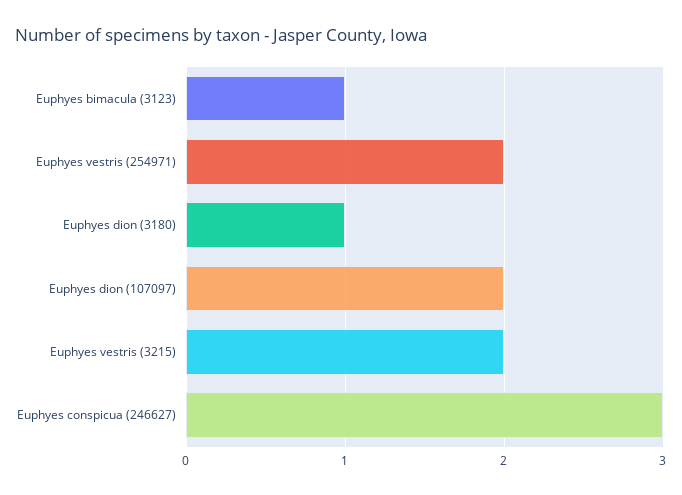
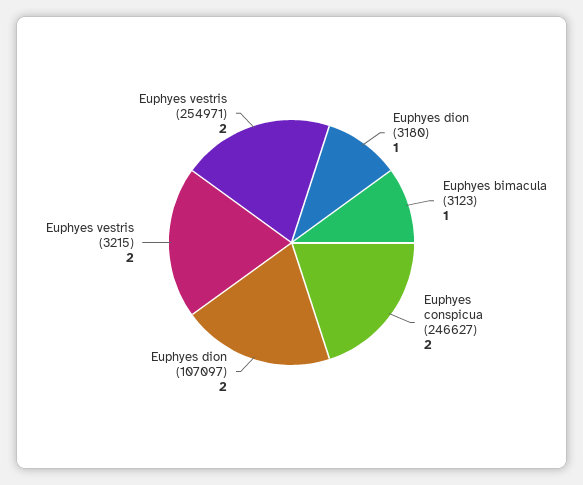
  {
    "Euphyes bimacula (3123)": 1,
    "Euphyes vestris (254971)": 2,
    "Euphyes dion (3180)": 1,
    "Euphyes dion (107097)": 2,
    "Euphyes vestris (3215)": 2,
-   "Euphyes conspicua (246627)": 3
+   "Euphyes conspicua (246627)": 2
  }

